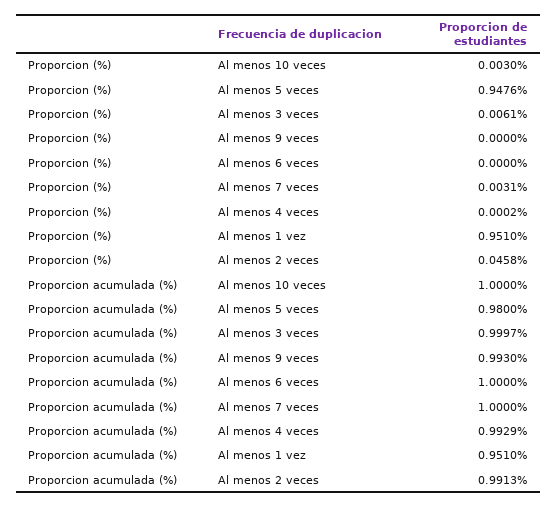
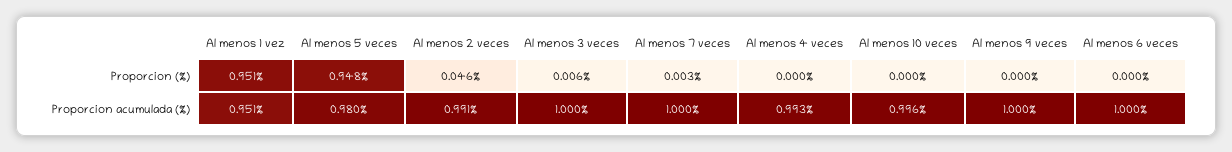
  {
    "Proporcion (%)": {
-     "Al menos 10 veces": 0.003,
+     "Al menos 10 veces": 0,
      "Al menos 5 veces": 0.9476,
      "Al menos 3 veces": 0.0061,
      "Al menos 9 veces": 0,
      "Al menos 6 veces": 0,
      "Al menos 7 veces": 0.0031,
      "Al menos 4 veces": 0.0002,
      "Al menos 1 vez": 0.951,
      "Al menos 2 veces": 0.0458
    },
    "Proporcion acumulada (%)": {
-     "Al menos 10 veces": 1,
+     "Al menos 10 veces": 0.996,
      "Al menos 5 veces": 0.98,
      "Al menos 3 veces": 0.9997,
-     "Al menos 9 veces": 0.993,
+     "Al menos 9 veces": 1,
      "Al menos 6 veces": 1,
      "Al menos 7 veces": 1,
      "Al menos 4 veces": 0.9929,
      "Al menos 1 vez": 0.951,
      "Al menos 2 veces": 0.9913
    }
  }

